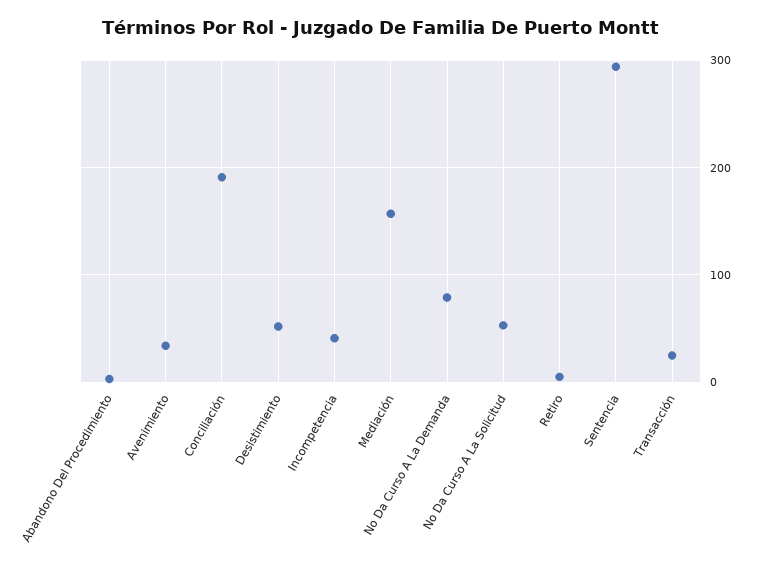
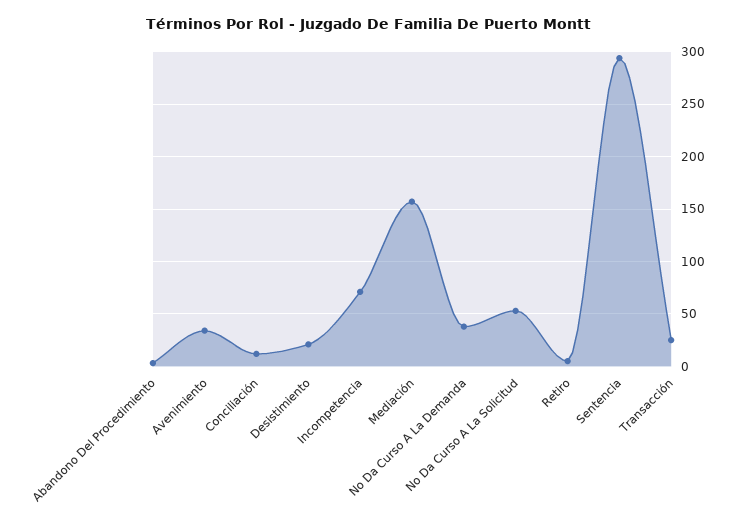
  {
    "Abandono Del Procedimiento": 0,
    "Avenimiento": 30,
-   "Conciliación": 190,
+   "Conciliación": 10,
-   "Desistimiento": 50,
+   "Desistimiento": 20,
-   "Incompetencia": 40,
+   "Incompetencia": 70,
    "Mediación": 160,
-   "No Da Curso A La Demanda": 80,
+   "No Da Curso A La Demanda": 40,
    "No Da Curso A La Solicitud": 50,
    "Retiro": 10,
    "Sentencia": 290,
    "Transacción": 30
  }

